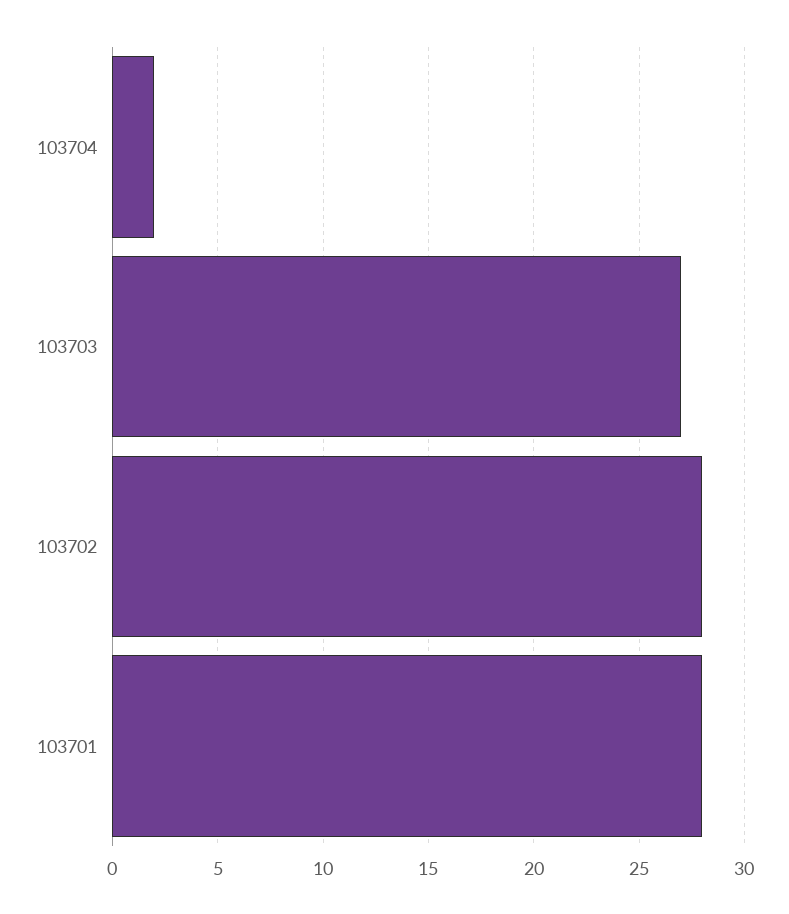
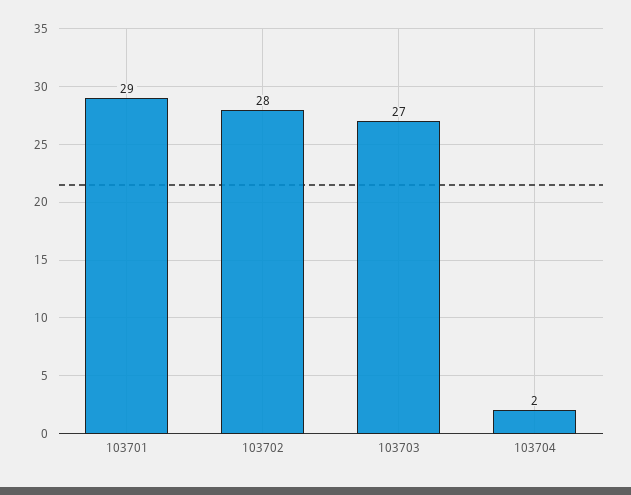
  {
    "103704": 2,
    "103703": 27,
    "103702": 28,
-   "103701": 28
+   "103701": 29
  }

